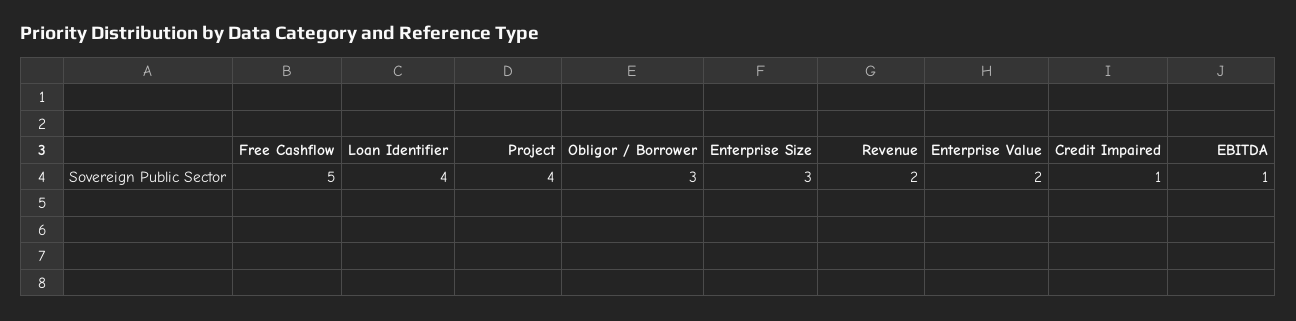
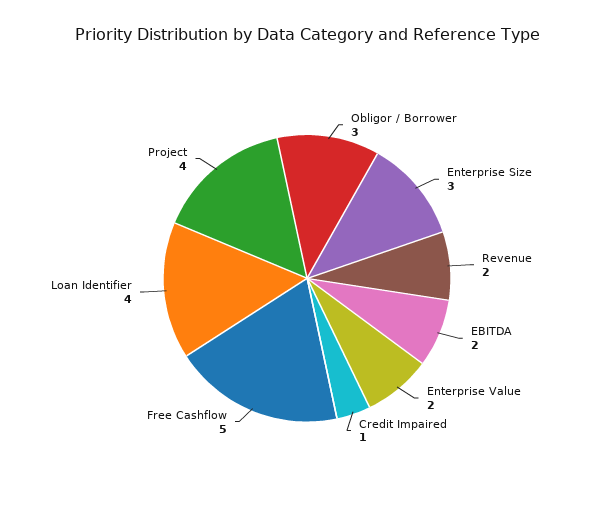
  {
    "Free Cashflow": 5,
    "Loan Identifier": 4,
    "Project": 4,
    "Obligor / Borrower": 3,
    "Enterprise Size": 3,
    "Revenue": 2,
    "Enterprise Value": 2,
    "Credit Impaired": 1,
-   "EBITDA": 1
+   "EBITDA": 2
  }

